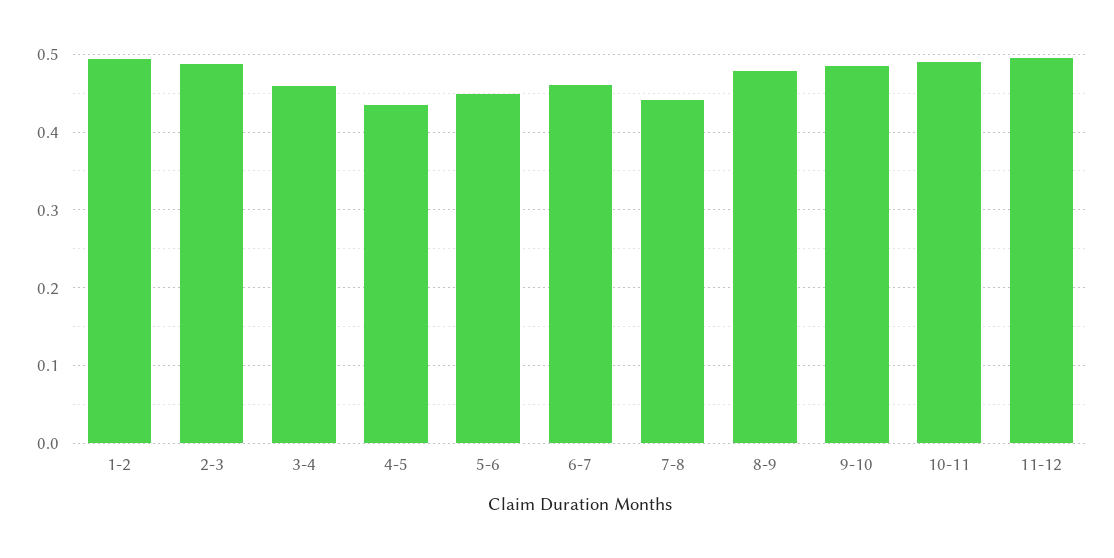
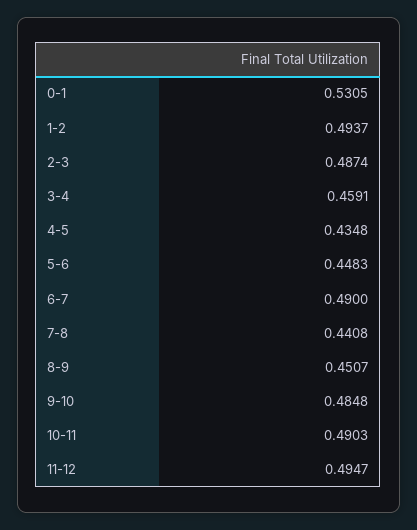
  {
    "1-2": 0.4937,
    "2-3": 0.4874,
    "3-4": 0.4591,
    "4-5": 0.4348,
    "5-6": 0.4483,
-   "6-7": 0.46,
+   "6-7": 0.49,
    "7-8": 0.4408,
-   "8-9": 0.48,
+   "8-9": 0.4507,
    "9-10": 0.4848,
    "10-11": 0.4903,
-   "11-12": 0.4947
+   "11-12": 0.4947,
+   "0-1": 0.5305
  }

